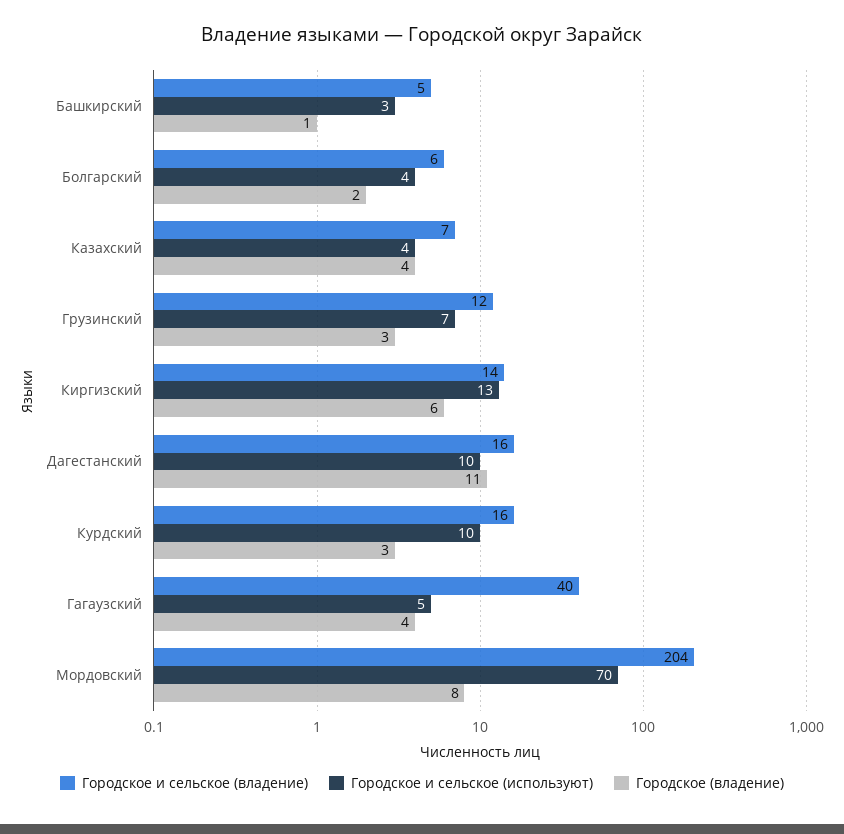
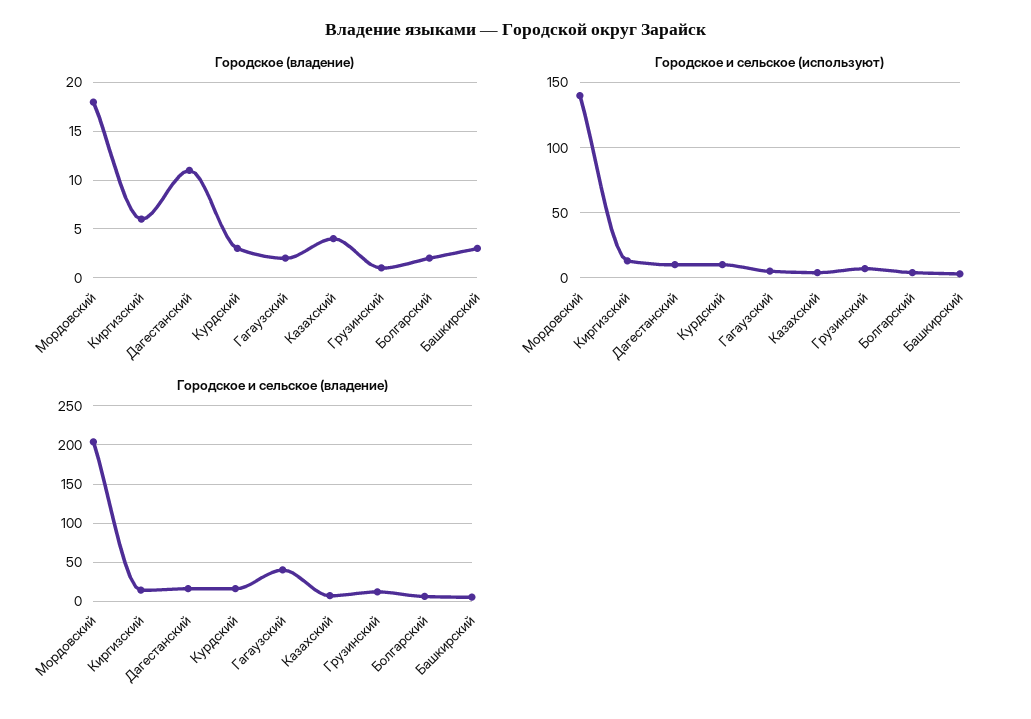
  {
    "Городское и сельское (владение)": {
      "Башкирский": 5,
      "Болгарский": 6,
      "Казахский": 7,
      "Грузинский": 12,
      "Киргизский": 14,
      "Дагестанский": 16,
      "Курдский": 16,
      "Гагаузский": 40,
      "Мордовский": 204
    },
    "Городское и сельское (используют)": {
      "Башкирский": 3,
      "Болгарский": 4,
      "Казахский": 4,
      "Грузинский": 7,
      "Киргизский": 13,
      "Дагестанский": 10,
      "Курдский": 10,
      "Гагаузский": 5,
-     "Мордовский": 70
+     "Мордовский": 140
    },
    "Городское (владение)": {
-     "Башкирский": 1,
+     "Башкирский": 3,
      "Болгарский": 2,
      "Казахский": 4,
-     "Грузинский": 3,
+     "Грузинский": 1,
      "Киргизский": 6,
      "Дагестанский": 11,
      "Курдский": 3,
-     "Гагаузский": 4,
+     "Гагаузский": 2,
-     "Мордовский": 8
+     "Мордовский": 18
    }
  }

